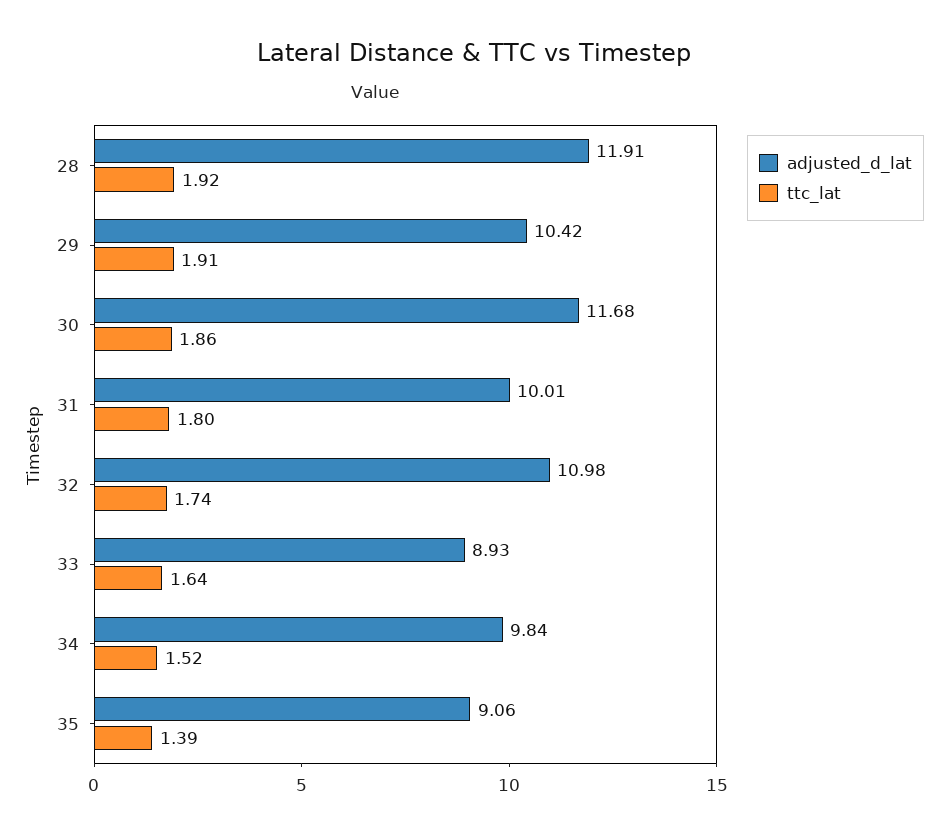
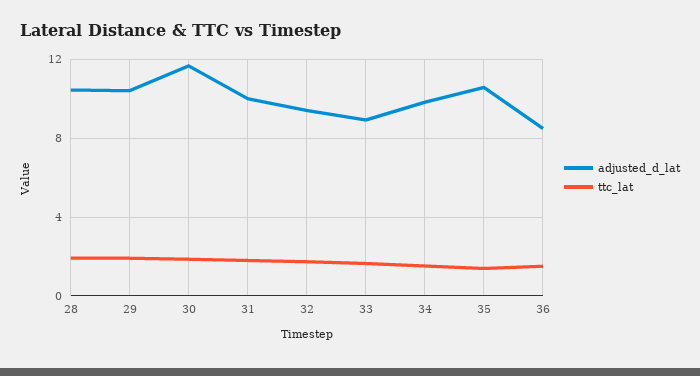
  {
    "adjusted_d_lat": {
-     "28": 11.91,
+     "28": 10.5,
      "29": 10.42,
      "30": 11.68,
      "31": 10.01,
-     "32": 10.98,
+     "32": 9.5,
      "33": 8.93,
      "34": 9.84,
-     "35": 9.06
+     "35": 10.5,
+     "36": 8.5
    },
    "ttc_lat": {
      "28": 1.92,
      "29": 1.91,
      "30": 1.86,
      "31": 1.8,
      "32": 1.74,
      "33": 1.64,
      "34": 1.52,
-     "35": 1.39
+     "35": 1.39,
+     "36": 1.5
    }
  }

